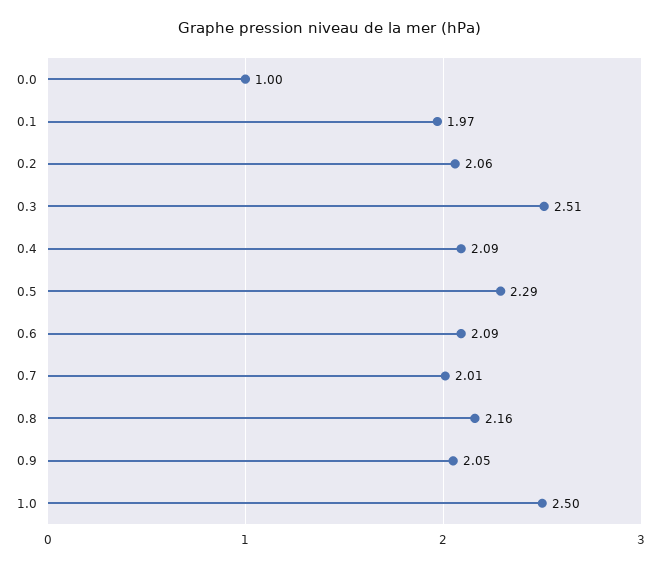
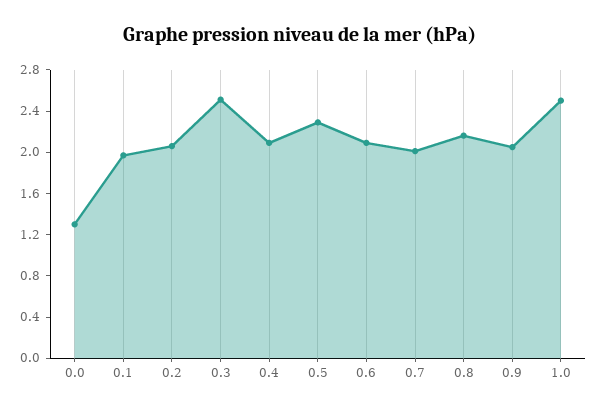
  {
-   "0.0": 1,
+   "0.0": 1.3,
    "0.1": 1.97,
    "0.2": 2.06,
    "0.3": 2.51,
    "0.4": 2.09,
    "0.5": 2.29,
    "0.6": 2.09,
    "0.7": 2.01,
    "0.8": 2.16,
    "0.9": 2.05,
    "1.0": 2.5
  }

